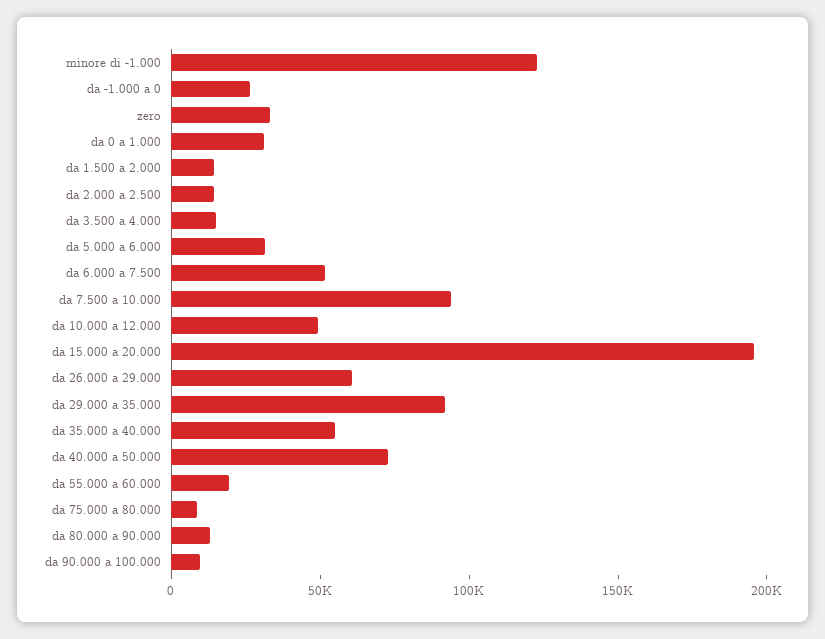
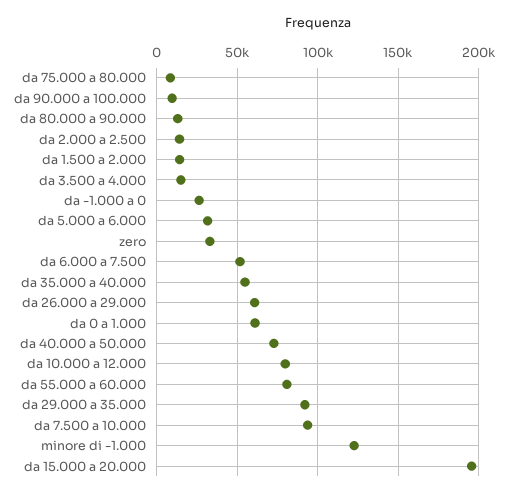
  {
    "minore di -1.000": 125000,
    "da -1.000 a 0": 25000,
    "zero": 35000,
-   "da 0 a 1.000": 30000,
+   "da 0 a 1.000": 60000,
    "da 1.500 a 2.000": 15000,
    "da 2.000 a 2.500": 15000,
    "da 3.500 a 4.000": 15000,
    "da 5.000 a 6.000": 30000,
    "da 6.000 a 7.500": 50000,
    "da 7.500 a 10.000": 95000,
-   "da 10.000 a 12.000": 50000,
+   "da 10.000 a 12.000": 80000,
    "da 15.000 a 20.000": 195000,
    "da 26.000 a 29.000": 60000,
    "da 29.000 a 35.000": 90000,
    "da 35.000 a 40.000": 55000,
    "da 40.000 a 50.000": 75000,
-   "da 55.000 a 60.000": 20000,
+   "da 55.000 a 60.000": 80000,
    "da 75.000 a 80.000": 10000,
    "da 80.000 a 90.000": 15000,
    "da 90.000 a 100.000": 10000
  }

